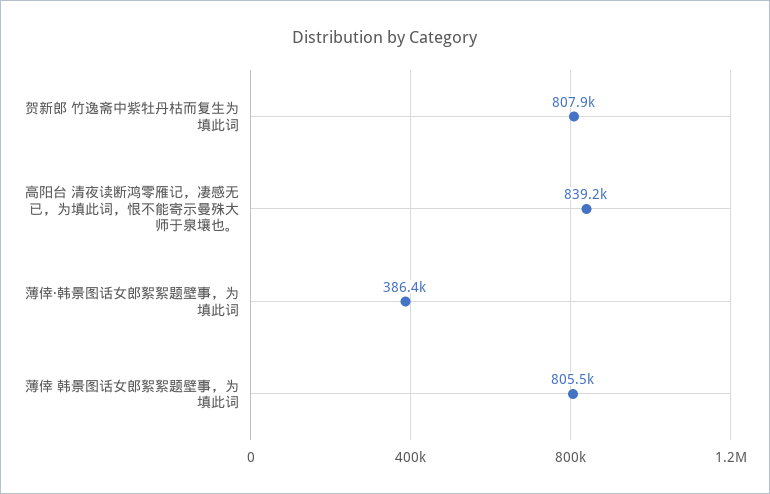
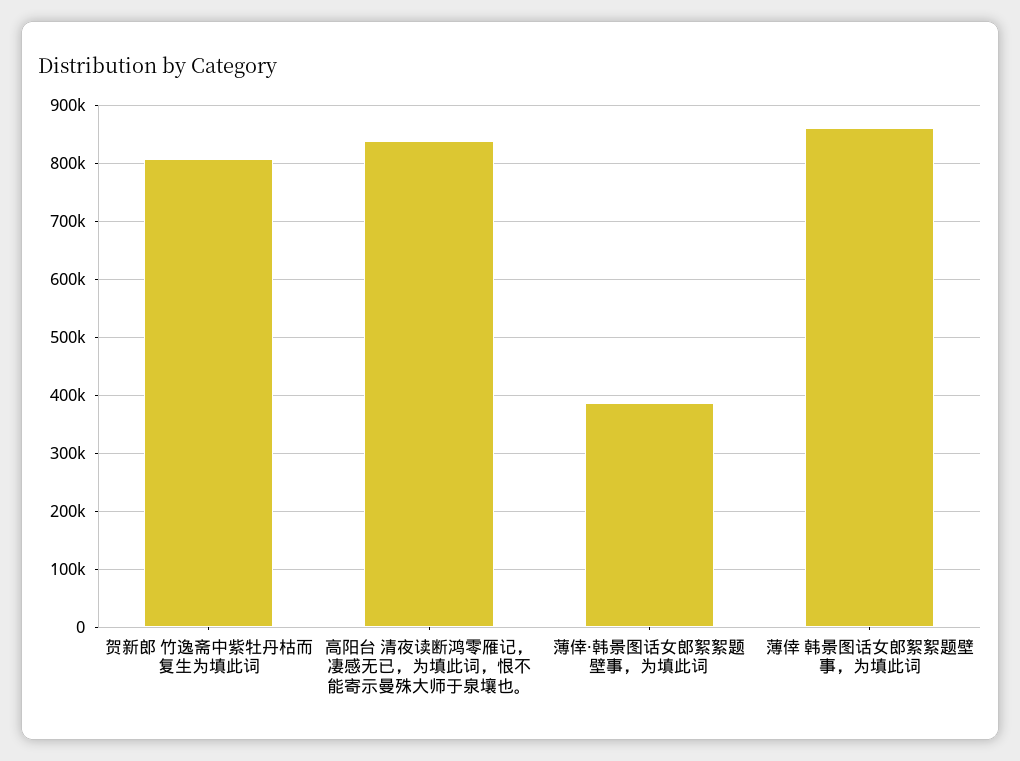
  {
    "贺新郎 竹逸斋中紫牡丹枯而复生为填此词": 807900,
    "高阳台 清夜读断鸿零雁记，凄感无已，为填此词，恨不能寄示曼殊大师于泉壤也。": 839200,
    "薄倖·韩景图话女郎絮絮题壁事，为填此词": 386400,
-   "薄倖 韩景图话女郎絮絮题壁事，为填此词": 805500
+   "薄倖 韩景图话女郎絮絮题壁事，为填此词": 860000
  }

